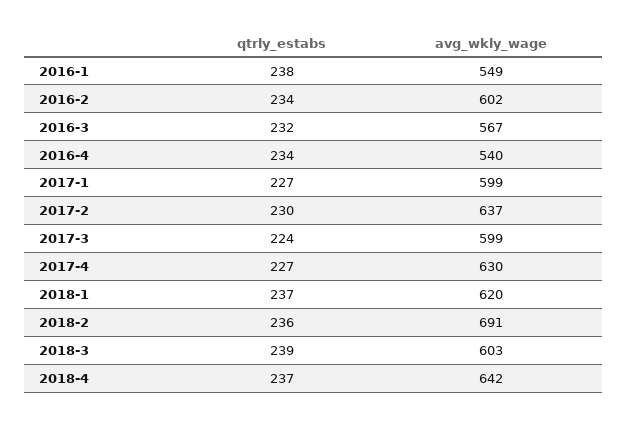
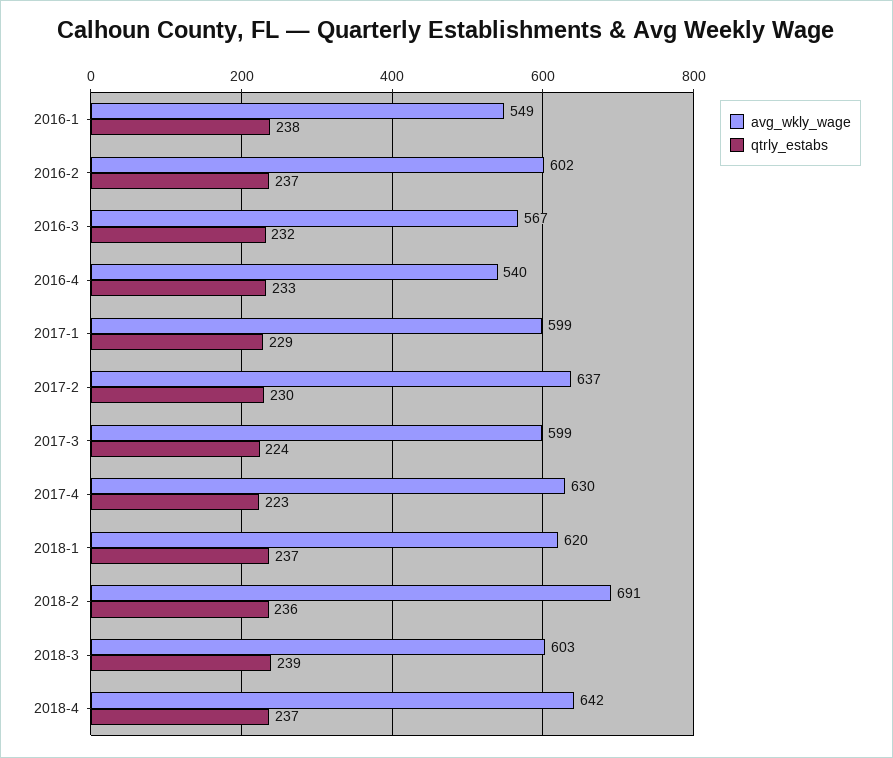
  {
    "qtrly_estabs": {
      "2016-1": 238,
-     "2016-2": 234,
+     "2016-2": 237,
      "2016-3": 232,
-     "2016-4": 234,
+     "2016-4": 233,
-     "2017-1": 227,
+     "2017-1": 229,
      "2017-2": 230,
      "2017-3": 224,
-     "2017-4": 227,
+     "2017-4": 223,
      "2018-1": 237,
      "2018-2": 236,
      "2018-3": 239,
      "2018-4": 237
    },
    "avg_wkly_wage": {
      "2016-1": 549,
      "2016-2": 602,
      "2016-3": 567,
      "2016-4": 540,
      "2017-1": 599,
      "2017-2": 637,
      "2017-3": 599,
      "2017-4": 630,
      "2018-1": 620,
      "2018-2": 691,
      "2018-3": 603,
      "2018-4": 642
    }
  }

